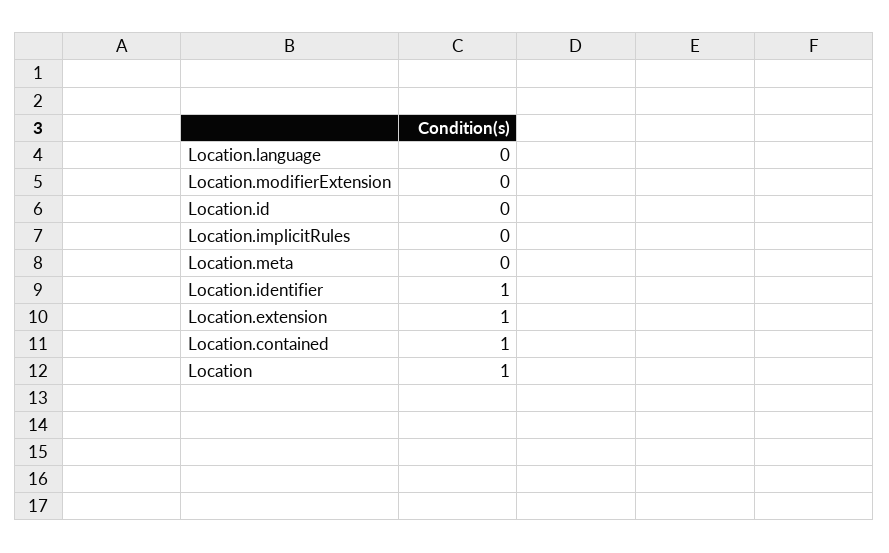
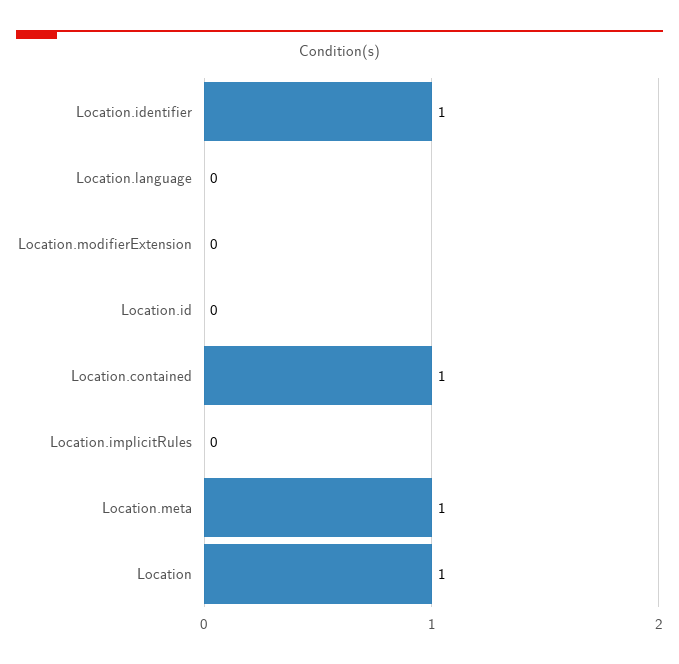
  {
    "Location.language": 0,
    "Location.modifierExtension": 0,
    "Location.id": 0,
    "Location.implicitRules": 0,
-   "Location.meta": 0,
+   "Location.meta": 1,
    "Location.identifier": 1,
-   "Location.extension": 1,
    "Location.contained": 1,
    "Location": 1
  }

